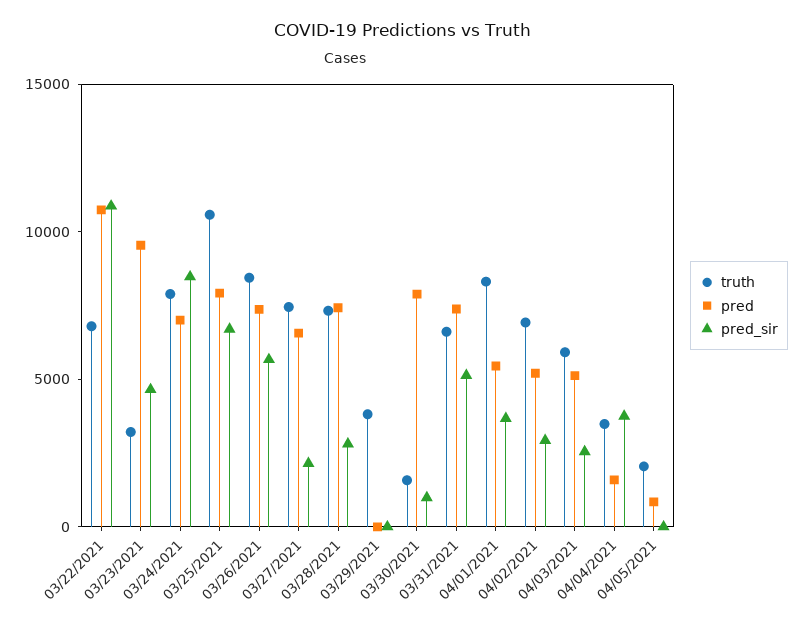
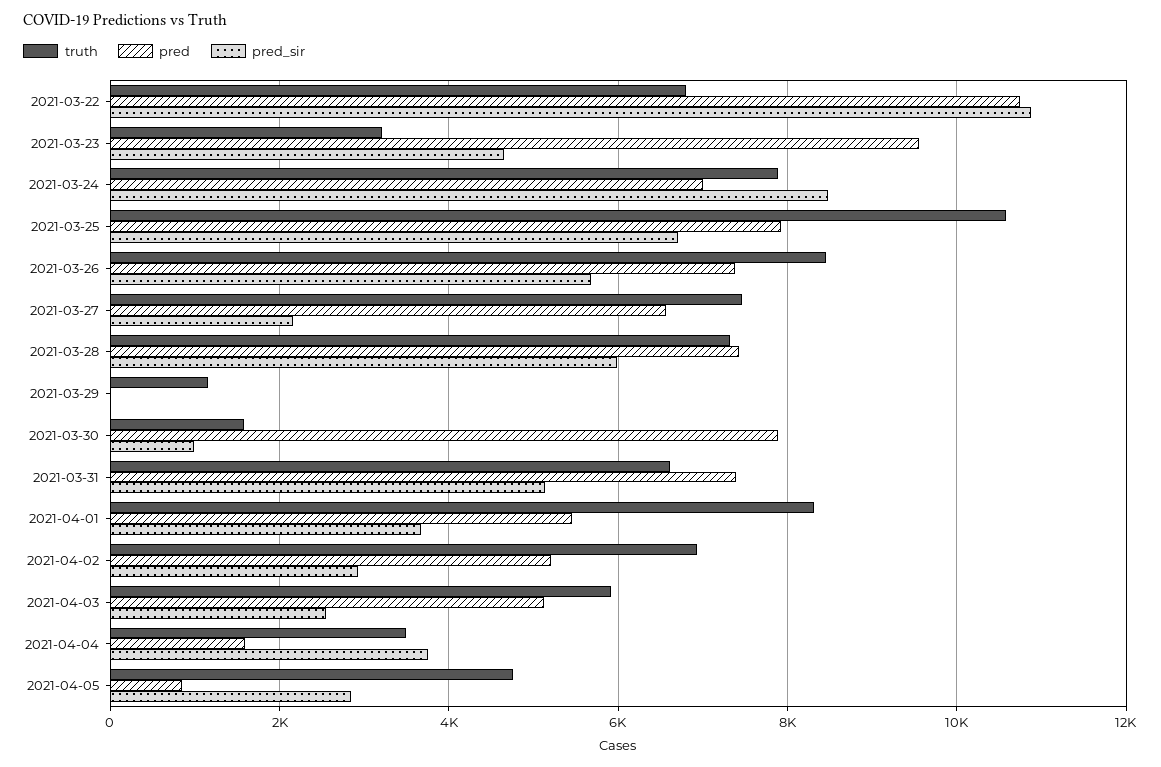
  {
    "truth": {
      "03/22/2021": 6800,
      "03/23/2021": 3200,
      "03/24/2021": 7800,
      "03/25/2021": 10600,
      "03/26/2021": 8400,
      "03/27/2021": 7400,
      "03/28/2021": 7400,
-     "03/29/2021": 4000,
+     "03/29/2021": 1200,
      "03/30/2021": 1600,
      "03/31/2021": 6600,
      "04/01/2021": 8400,
      "04/02/2021": 7000,
      "04/03/2021": 6000,
      "04/04/2021": 3400,
-     "04/05/2021": 2000
+     "04/05/2021": 4800
    },
    "pred": {
      "03/22/2021": 10800,
      "03/23/2021": 9600,
      "03/24/2021": 7000,
      "03/25/2021": 8000,
      "03/26/2021": 7400,
      "03/27/2021": 6600,
      "03/28/2021": 7400,
      "03/29/2021": 0,
      "03/30/2021": 7800,
      "03/31/2021": 7400,
      "04/01/2021": 5400,
      "04/02/2021": 5200,
      "04/03/2021": 5200,
      "04/04/2021": 1600,
      "04/05/2021": 800
    },
    "pred_sir": {
      "03/22/2021": 10800,
      "03/23/2021": 4600,
      "03/24/2021": 8400,
      "03/25/2021": 6800,
      "03/26/2021": 5600,
      "03/27/2021": 2200,
-     "03/28/2021": 3000,
+     "03/28/2021": 6000,
      "03/29/2021": 0,
      "03/30/2021": 1000,
      "03/31/2021": 5200,
      "04/01/2021": 3600,
      "04/02/2021": 3000,
      "04/03/2021": 2600,
      "04/04/2021": 3800,
-     "04/05/2021": 0
+     "04/05/2021": 2800
    }
  }

